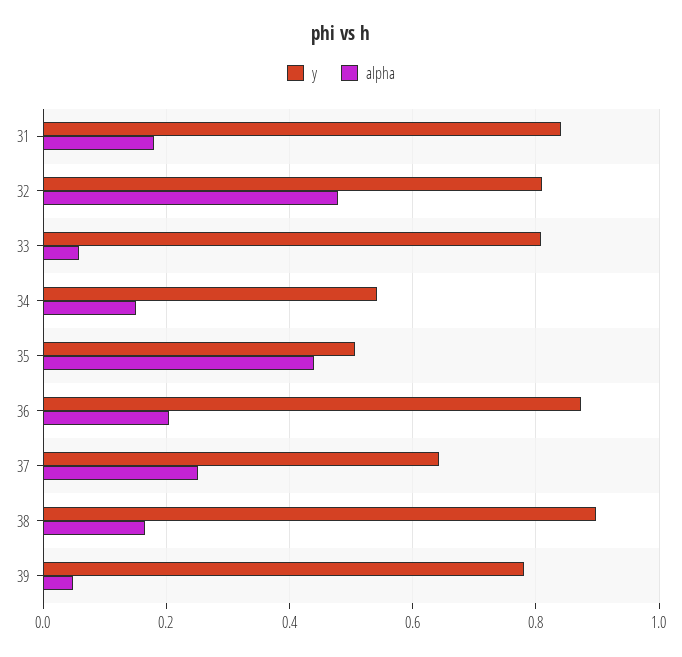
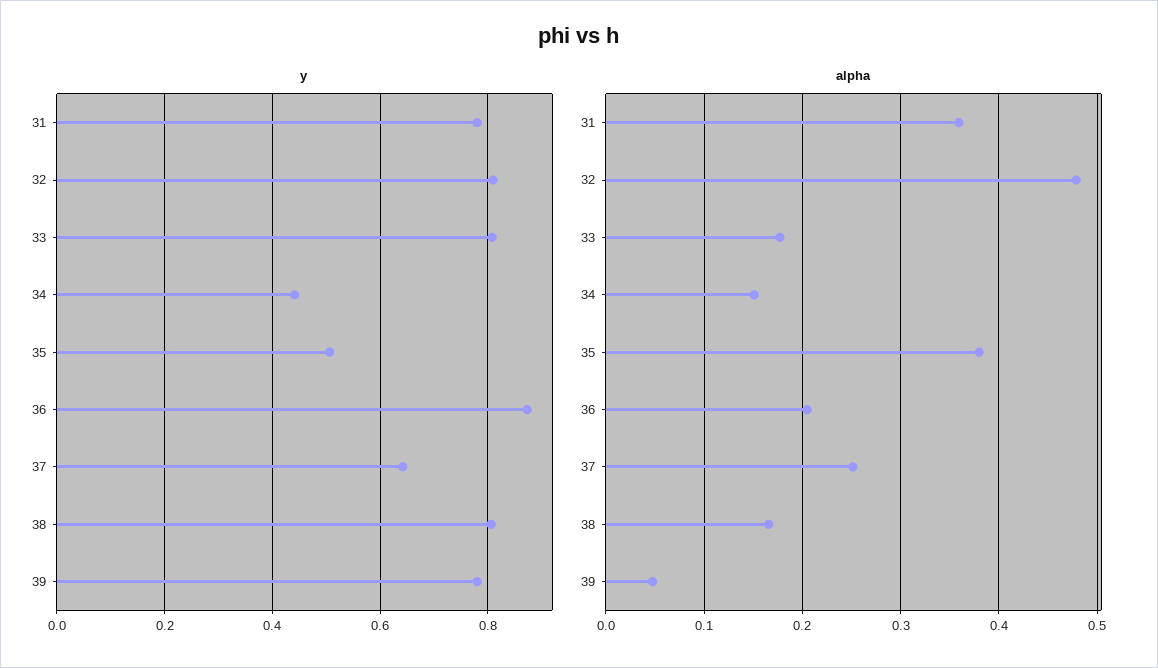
  {
    "y": {
-     "31": 0.84,
+     "31": 0.78,
      "32": 0.8,
      "33": 0.8,
-     "34": 0.54,
+     "34": 0.44,
      "35": 0.5,
      "36": 0.88,
      "37": 0.64,
-     "38": 0.9,
+     "38": 0.8,
      "39": 0.78
    },
    "alpha": {
-     "31": 0.18,
+     "31": 0.36,
      "32": 0.48,
-     "33": 0.06,
+     "33": 0.18,
      "34": 0.15,
-     "35": 0.44,
+     "35": 0.38,
      "36": 0.2,
      "37": 0.25,
      "38": 0.17,
      "39": 0.05
    }
  }

